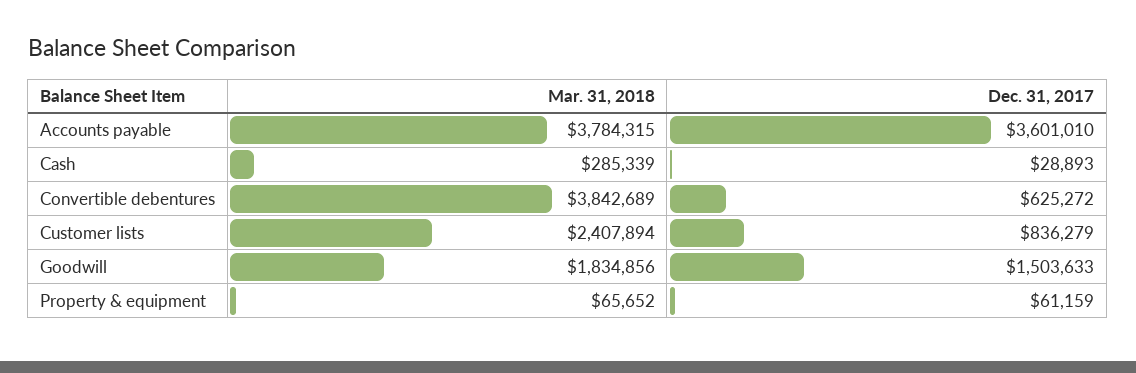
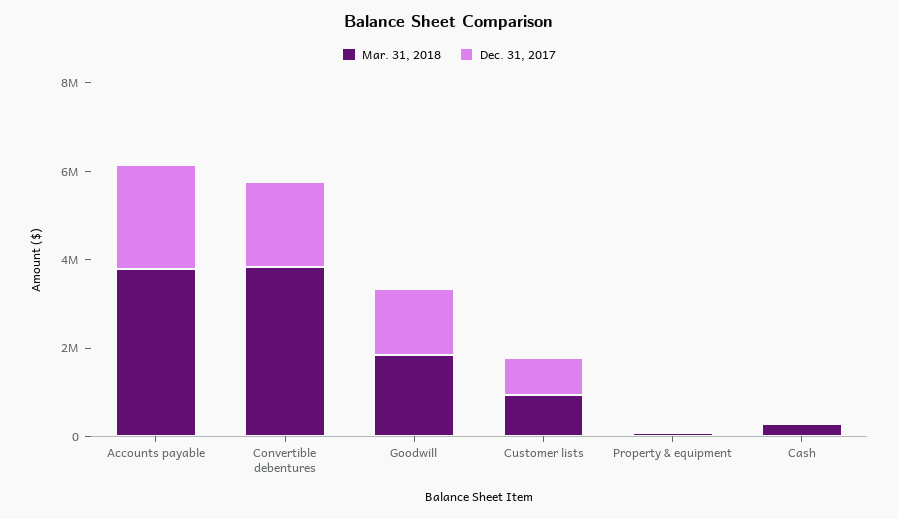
  {
    "Mar. 31, 2018": {
      "Accounts payable": 3784315,
      "Cash": 285339,
      "Convertible debentures": 3842689,
-     "Customer lists": 2407894,
+     "Customer lists": 1000000,
      "Goodwill": 1834856,
      "Property & equipment": 65652
    },
    "Dec. 31, 2017": {
-     "Accounts payable": 3601010,
+     "Accounts payable": 2500000,
      "Cash": 28893,
-     "Convertible debentures": 625272,
+     "Convertible debentures": 2000000,
      "Customer lists": 836279,
      "Goodwill": 1503633,
      "Property & equipment": 61159
    }
  }

